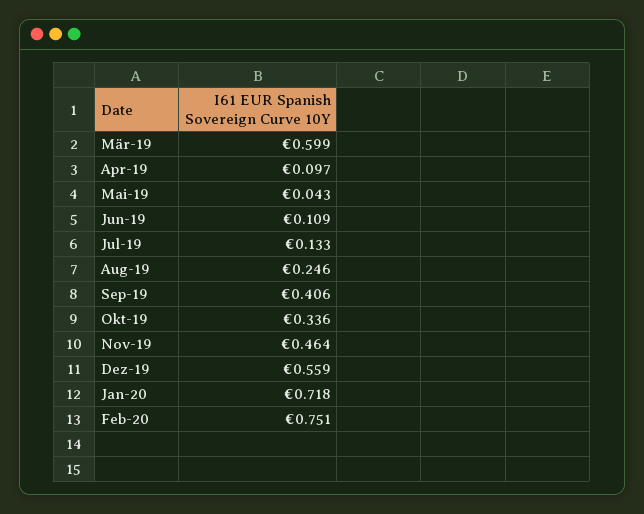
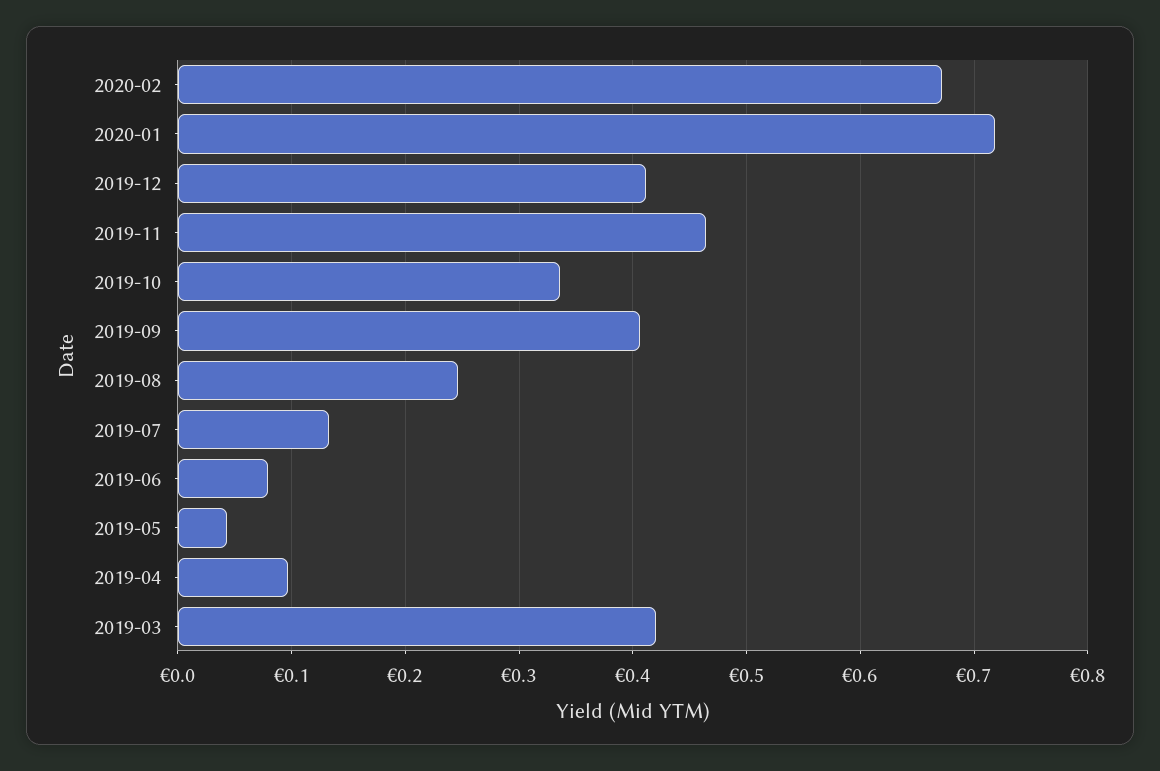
  {
-   "Mär-19": 0.599,
+   "Mär-19": 0.42,
    "Apr-19": 0.097,
    "Mai-19": 0.043,
-   "Jun-19": 0.109,
+   "Jun-19": 0.08,
    "Jul-19": 0.133,
    "Aug-19": 0.246,
    "Sep-19": 0.406,
    "Okt-19": 0.336,
    "Nov-19": 0.464,
-   "Dez-19": 0.559,
+   "Dez-19": 0.41,
    "Jan-20": 0.718,
-   "Feb-20": 0.751
+   "Feb-20": 0.67
  }

